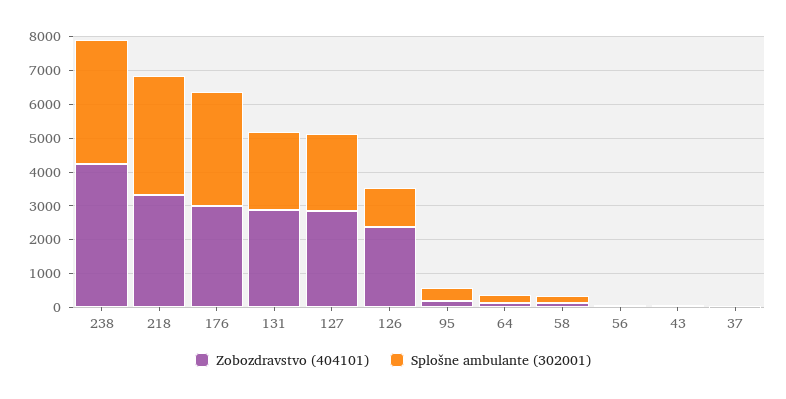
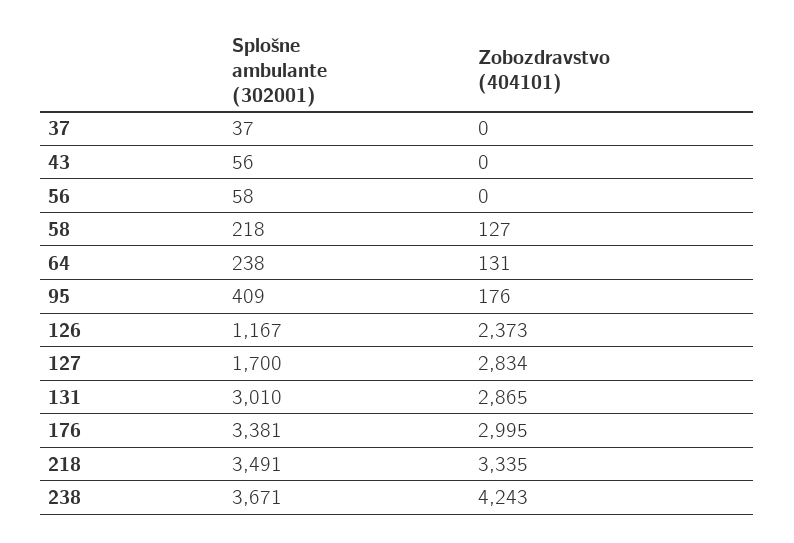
  {
    "Zobozdravstvo (404101)": {
      "238": 4243,
      "218": 3335,
      "176": 2995,
      "131": 2865,
      "127": 2834,
      "126": 2373,
      "95": 176,
      "64": 131,
      "58": 127,
      "56": 0,
      "43": 0,
      "37": 0
    },
    "Splošne ambulante (302001)": {
      "238": 3671,
      "218": 3491,
      "176": 3381,
-     "131": 2250,
+     "131": 3010,
-     "127": 2250,
+     "127": 1700,
      "126": 1167,
      "95": 409,
      "64": 238,
      "58": 218,
      "56": 58,
      "43": 56,
      "37": 37
    }
  }

